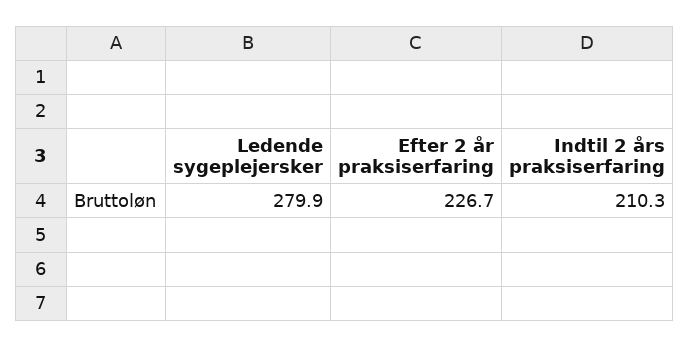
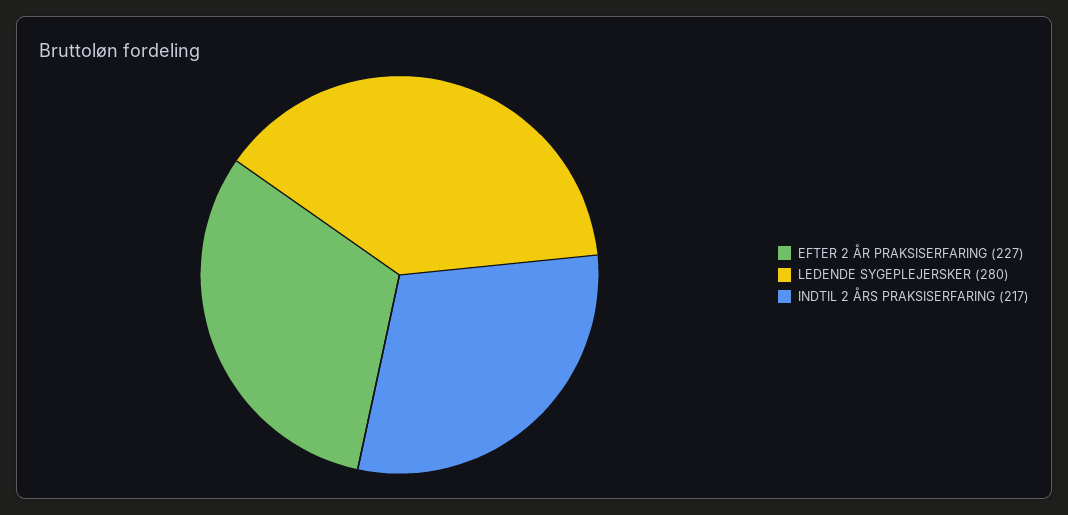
  {
    "Ledende sygeplejersker": 279.9,
    "Efter 2 år praksiserfaring": 226.7,
-   "Indtil 2 års praksiserfaring": 210.3
+   "Indtil 2 års praksiserfaring": 217
  }

